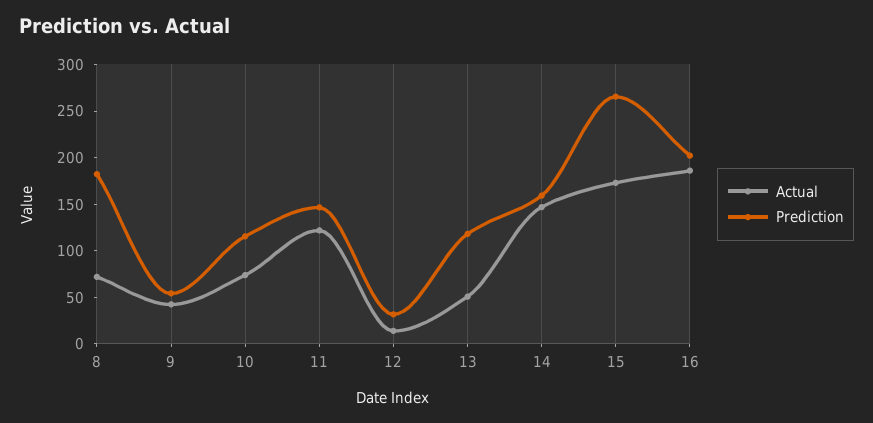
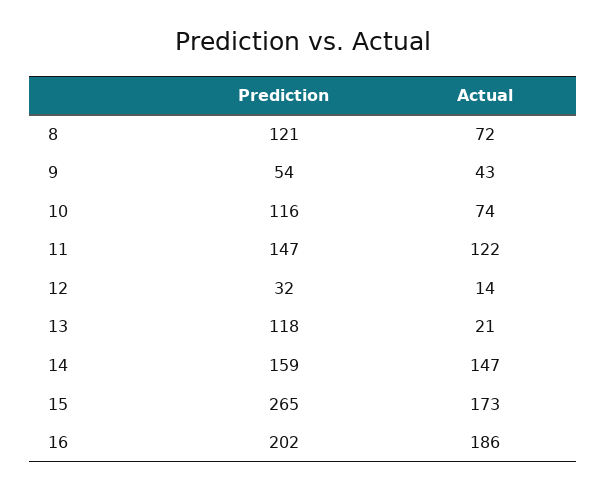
  {
    "Actual": {
      "8": 72,
      "9": 43,
      "10": 74,
      "11": 122,
      "12": 14,
-     "13": 50,
+     "13": 21,
      "14": 147,
      "15": 173,
      "16": 186
    },
    "Prediction": {
-     "8": 180,
+     "8": 121,
      "9": 54,
      "10": 116,
      "11": 147,
      "12": 32,
      "13": 118,
      "14": 159,
      "15": 265,
      "16": 202
    }
  }

